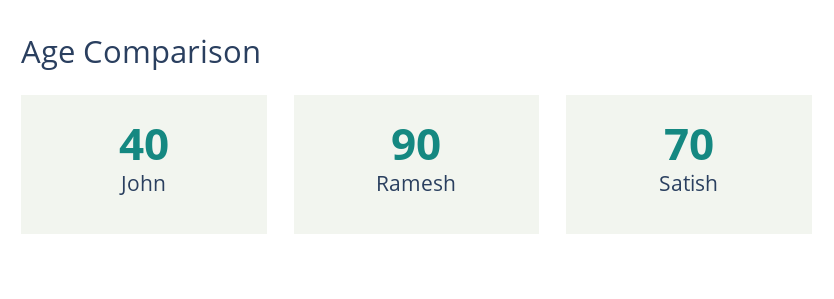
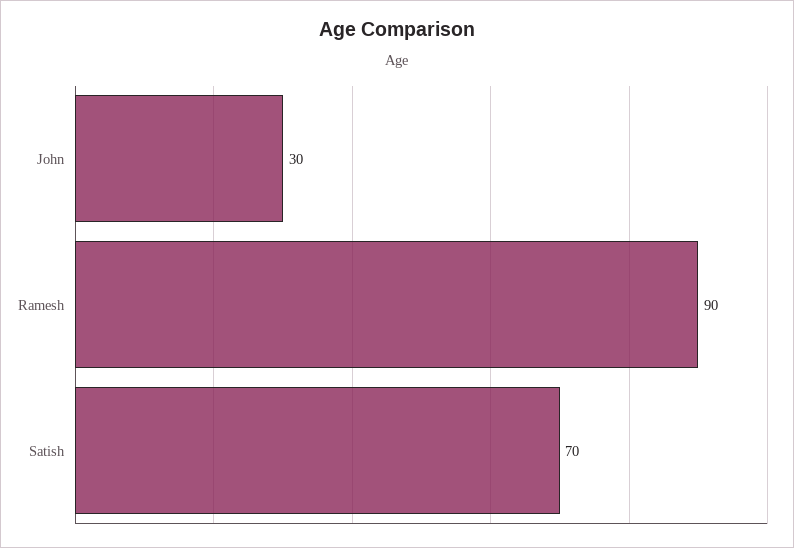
  {
-   "John": 40,
+   "John": 30,
    "Ramesh": 90,
    "Satish": 70
  }

